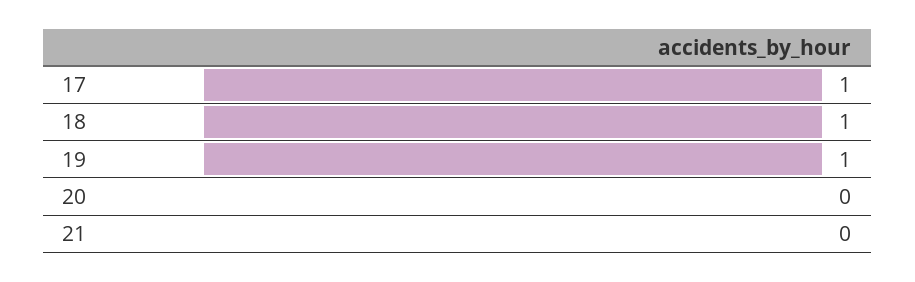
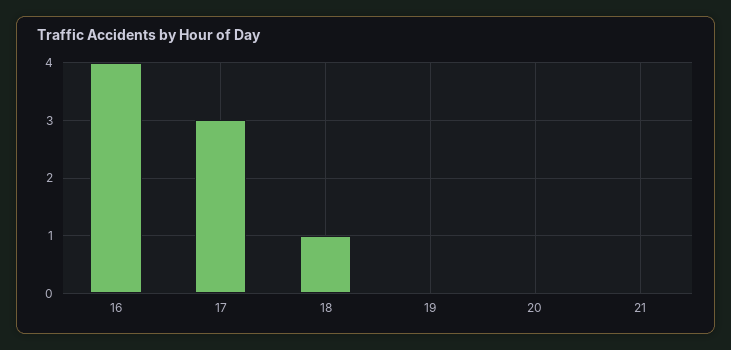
  {
-   "17": 1,
+   "17": 3,
    "18": 1,
-   "19": 1,
+   "19": 0,
    "20": 0,
-   "21": 0
+   "21": 0,
+   "16": 4
  }

